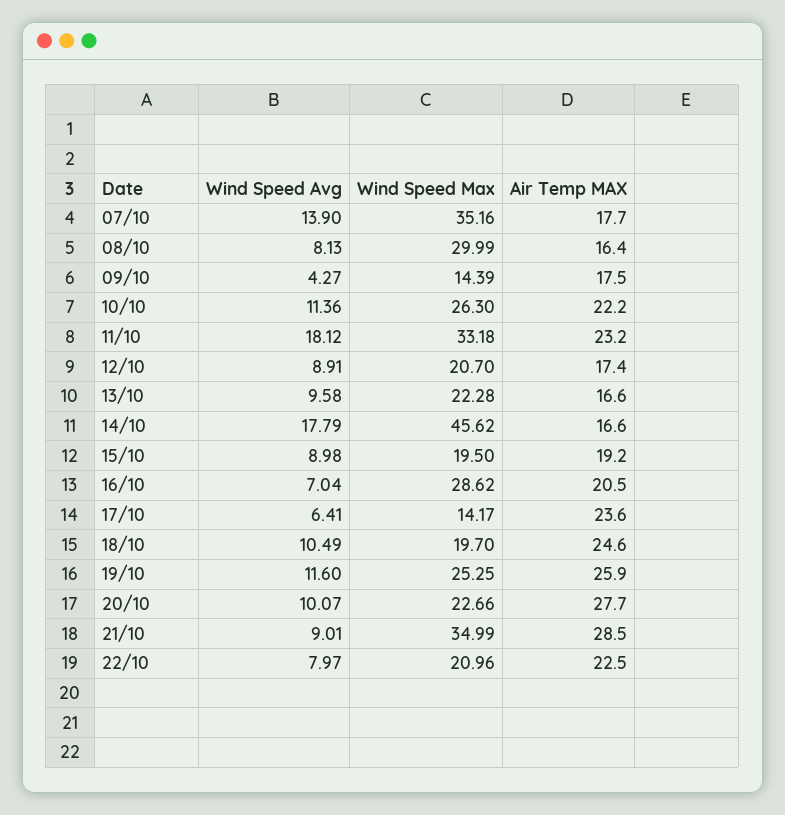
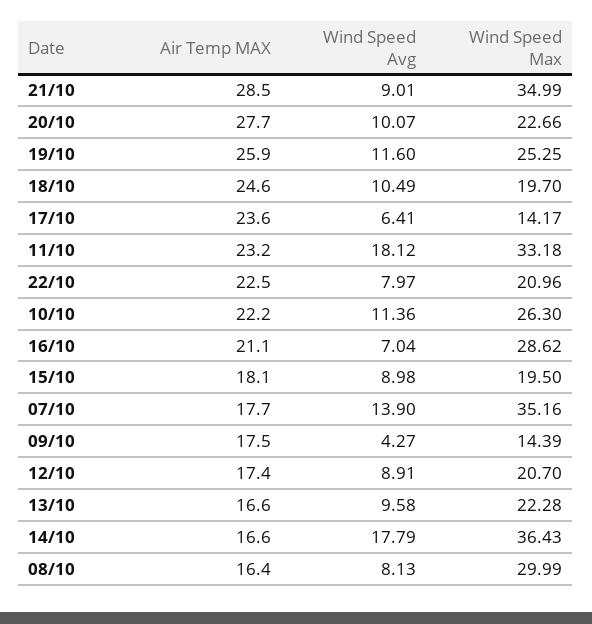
  {
    "Wind Speed Avg": {
      "07/10": 13.9,
      "08/10": 8.13,
      "09/10": 4.27,
      "10/10": 11.36,
      "11/10": 18.12,
      "12/10": 8.91,
      "13/10": 9.58,
      "14/10": 17.79,
      "15/10": 8.98,
      "16/10": 7.04,
      "17/10": 6.41,
      "18/10": 10.49,
      "19/10": 11.6,
      "20/10": 10.07,
      "21/10": 9.01,
      "22/10": 7.97
    },
    "Wind Speed Max": {
      "07/10": 35.16,
      "08/10": 29.99,
      "09/10": 14.39,
      "10/10": 26.3,
      "11/10": 33.18,
      "12/10": 20.7,
      "13/10": 22.28,
-     "14/10": 45.62,
+     "14/10": 36.43,
      "15/10": 19.5,
      "16/10": 28.62,
      "17/10": 14.17,
      "18/10": 19.7,
      "19/10": 25.25,
      "20/10": 22.66,
      "21/10": 34.99,
      "22/10": 20.96
    },
    "Air Temp MAX": {
      "07/10": 17.7,
      "08/10": 16.4,
      "09/10": 17.5,
      "10/10": 22.2,
      "11/10": 23.2,
      "12/10": 17.4,
      "13/10": 16.6,
      "14/10": 16.6,
-     "15/10": 19.2,
+     "15/10": 18.1,
-     "16/10": 20.5,
+     "16/10": 21.1,
      "17/10": 23.6,
      "18/10": 24.6,
      "19/10": 25.9,
      "20/10": 27.7,
      "21/10": 28.5,
      "22/10": 22.5
    }
  }

